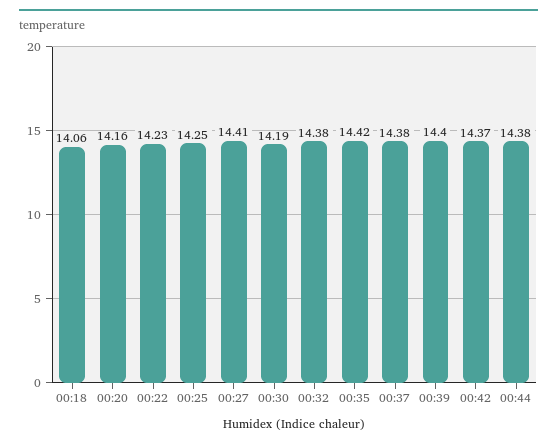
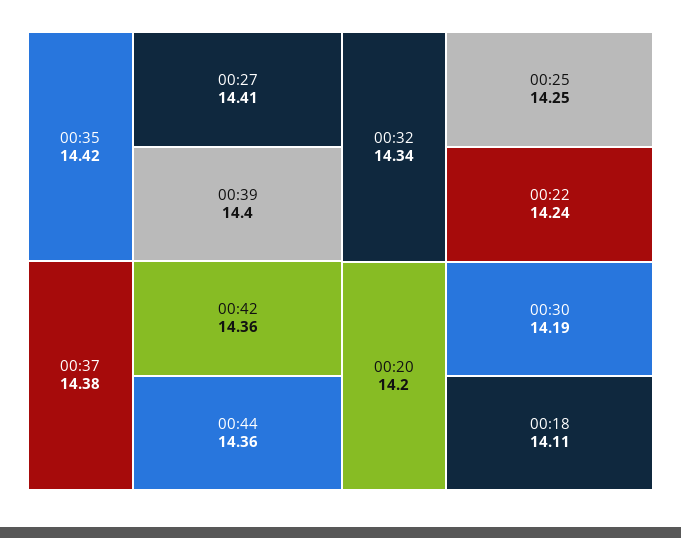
  {
-   "00:18": 14.06,
+   "00:18": 14.11,
-   "00:20": 14.16,
+   "00:20": 14.2,
-   "00:22": 14.23,
+   "00:22": 14.24,
    "00:25": 14.25,
    "00:27": 14.41,
    "00:30": 14.19,
-   "00:32": 14.38,
+   "00:32": 14.34,
    "00:35": 14.42,
    "00:37": 14.38,
    "00:39": 14.4,
-   "00:42": 14.37,
+   "00:42": 14.36,
-   "00:44": 14.38
+   "00:44": 14.36
  }

